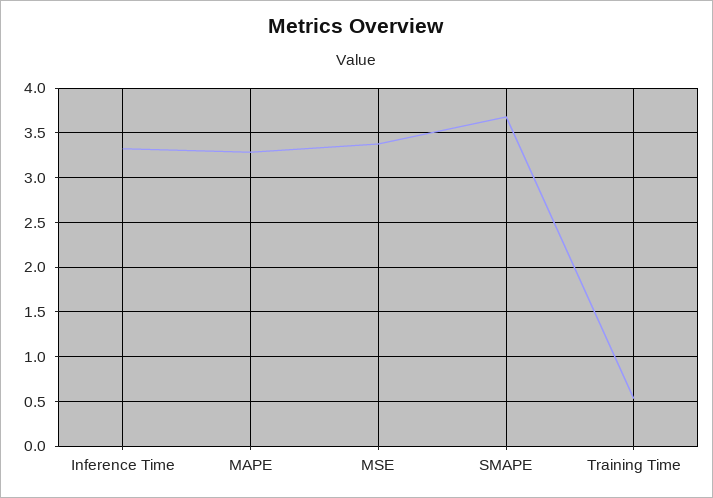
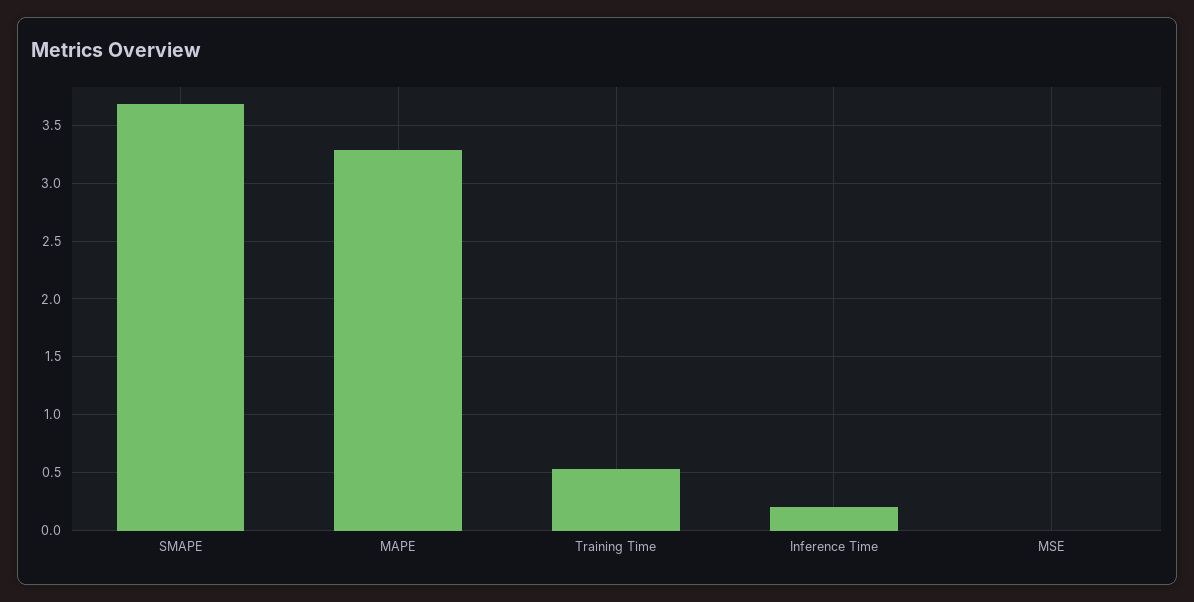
  {
-   "Inference Time": 3.3,
+   "Inference Time": 0.2,
    "MAPE": 3.3,
-   "MSE": 3.4,
+   "MSE": 0,
    "SMAPE": 3.7,
    "Training Time": 0.5
  }

